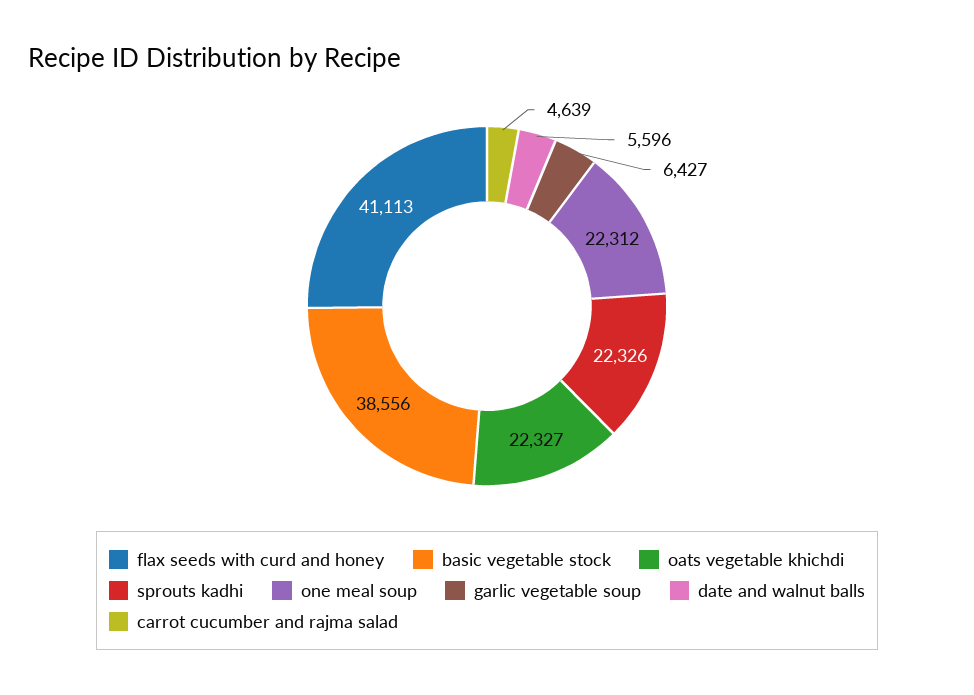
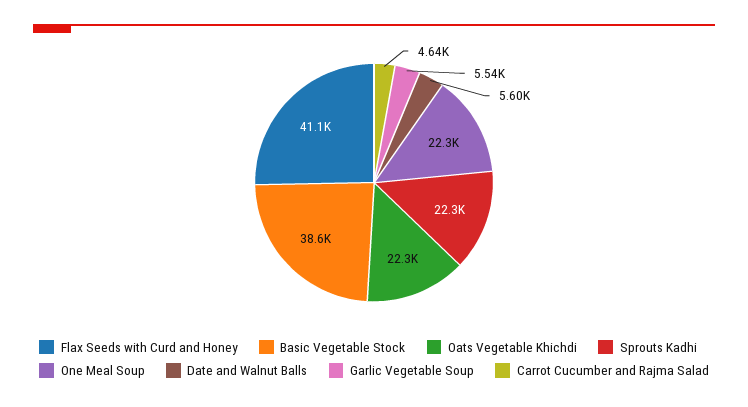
  {
    "flax seeds with curd and honey": 41113,
    "basic vegetable stock": 38556,
    "oats vegetable khichdi": 22327,
    "sprouts kadhi": 22326,
    "one meal soup": 22312,
-   "garlic vegetable soup": 6427,
+   "garlic vegetable soup": 5540,
    "date and walnut balls": 5596,
    "carrot cucumber and rajma salad": 4639
  }

